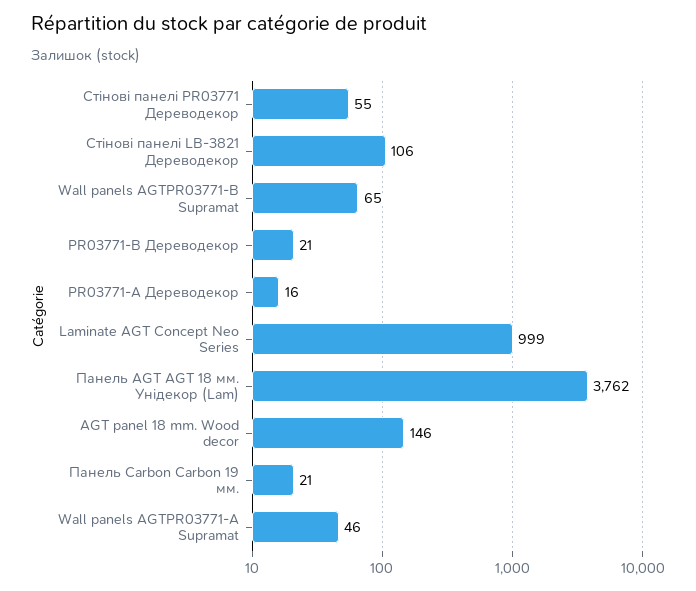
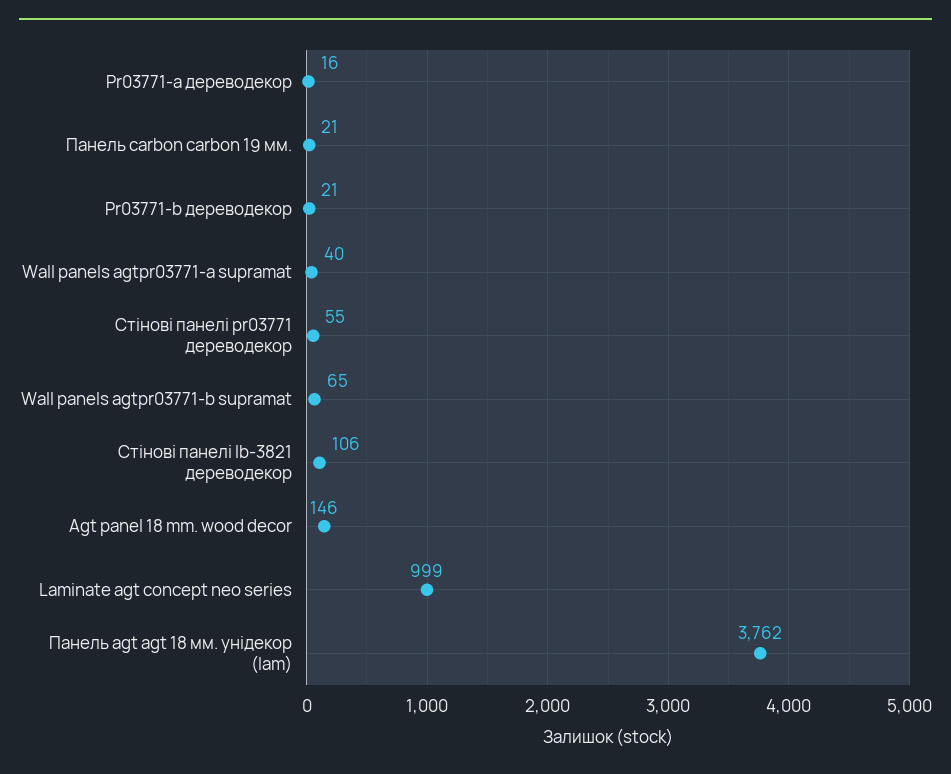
  {
    "Стінові панелі PR03771 Дереводекор": 55,
    "Стінові панелі LB-3821 Дереводекор": 106,
    "Wall panels AGTPR03771-B Supramat": 65,
    "PR03771-B Дереводекор": 21,
    "PR03771-А Дереводекор": 16,
    "Laminate AGT Concept Neo Series": 999,
    "Панель AGT AGT 18 мм. Унідекор (Lam)": 3762,
    "AGT panel 18 mm. Wood decor": 146,
    "Панель Carbon Carbon 19 мм.": 21,
-   "Wall panels AGTPR03771-А Supramat": 46
+   "Wall panels AGTPR03771-А Supramat": 40
  }

